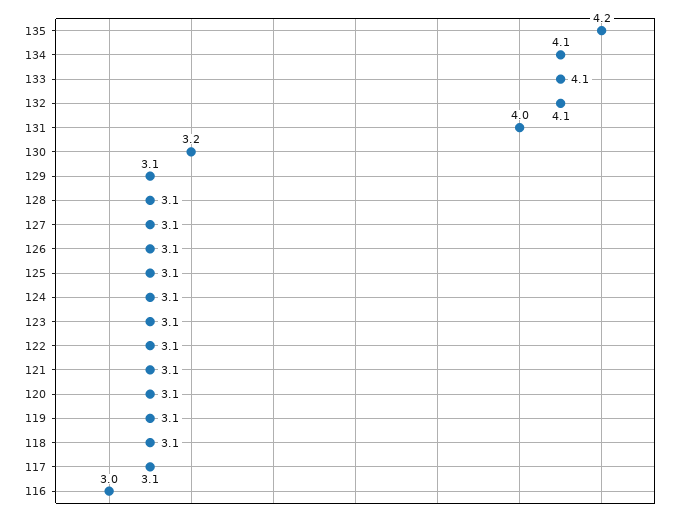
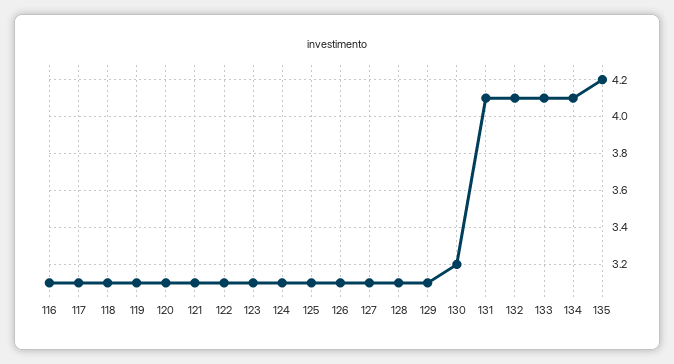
  {
    "135": 4.2,
    "134": 4.1,
    "133": 4.1,
    "132": 4.1,
-   "131": 4,
+   "131": 4.1,
    "130": 3.2,
    "129": 3.1,
    "128": 3.1,
    "127": 3.1,
    "126": 3.1,
    "125": 3.1,
    "124": 3.1,
    "123": 3.1,
    "122": 3.1,
    "121": 3.1,
    "120": 3.1,
    "119": 3.1,
    "118": 3.1,
    "117": 3.1,
-   "116": 3
+   "116": 3.1
  }

